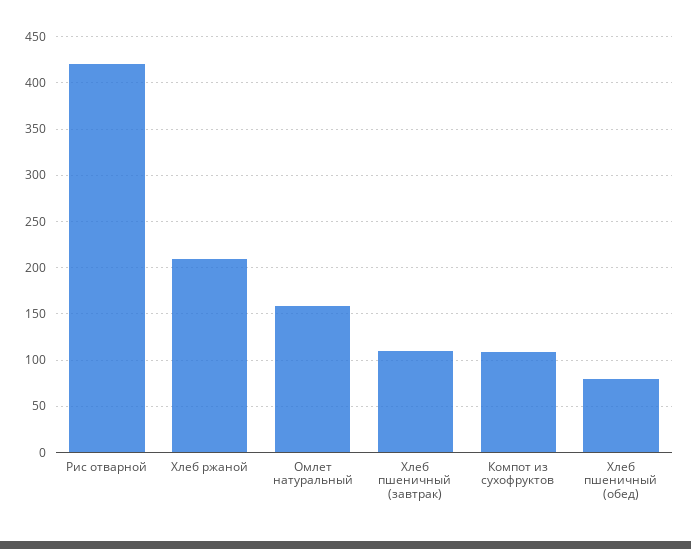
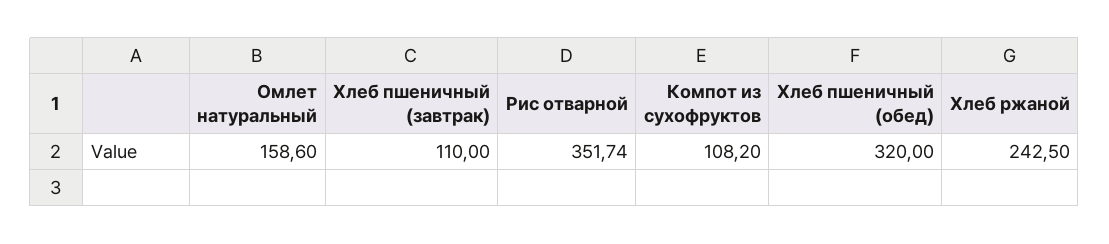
  {
-   "Рис отварной": 420,
+   "Рис отварной": 351.74,
-   "Хлеб ржаной": 210,
+   "Хлеб ржаной": 242.5,
    "Омлет натуральный": 158.6,
    "Хлеб пшеничный (завтрак)": 110,
    "Компот из сухофруктов": 108.2,
-   "Хлеб пшеничный (обед)": 80
+   "Хлеб пшеничный (обед)": 320
  }

